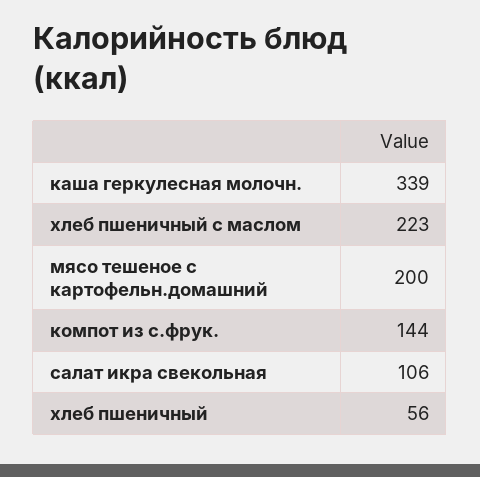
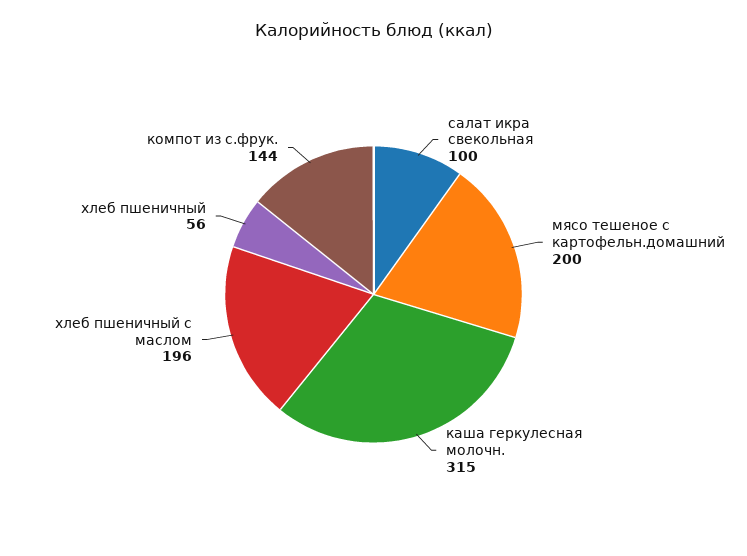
  {
-   "каша геркулесная молочн.": 339,
+   "каша геркулесная молочн.": 315,
-   "хлеб пшеничный с маслом": 223,
+   "хлеб пшеничный с маслом": 196,
    "мясо тешеное с картофельн.домашний": 200,
    "компот из с.фрук.": 144,
-   "салат икра свекольная": 106,
+   "салат икра свекольная": 100,
    "хлеб пшеничный": 56
  }

